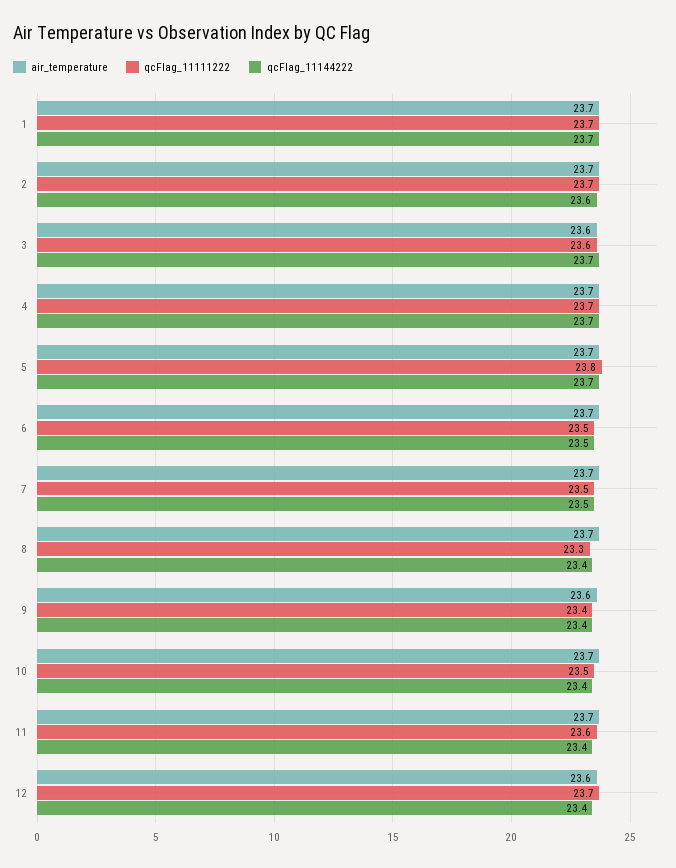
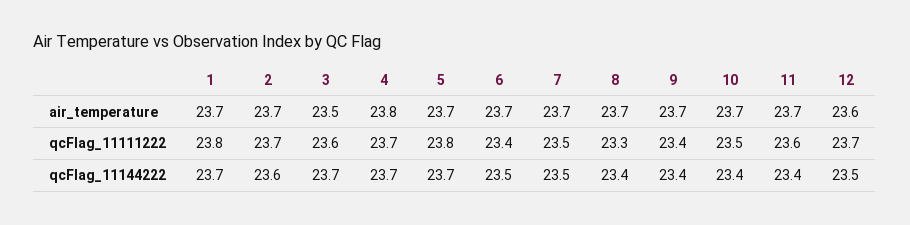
  {
    "air_temperature": {
      "1": 23.7,
      "2": 23.7,
-     "3": 23.6,
+     "3": 23.5,
-     "4": 23.7,
+     "4": 23.8,
      "5": 23.7,
      "6": 23.7,
      "7": 23.7,
      "8": 23.7,
-     "9": 23.6,
+     "9": 23.7,
      "10": 23.7,
      "11": 23.7,
      "12": 23.6
    },
    "qcFlag_11111222": {
-     "1": 23.7,
+     "1": 23.8,
      "2": 23.7,
      "3": 23.6,
      "4": 23.7,
      "5": 23.8,
-     "6": 23.5,
+     "6": 23.4,
      "7": 23.5,
      "8": 23.3,
      "9": 23.4,
      "10": 23.5,
      "11": 23.6,
      "12": 23.7
    },
    "qcFlag_11144222": {
      "1": 23.7,
      "2": 23.6,
      "3": 23.7,
      "4": 23.7,
      "5": 23.7,
      "6": 23.5,
      "7": 23.5,
      "8": 23.4,
      "9": 23.4,
      "10": 23.4,
      "11": 23.4,
-     "12": 23.4
+     "12": 23.5
    }
  }

